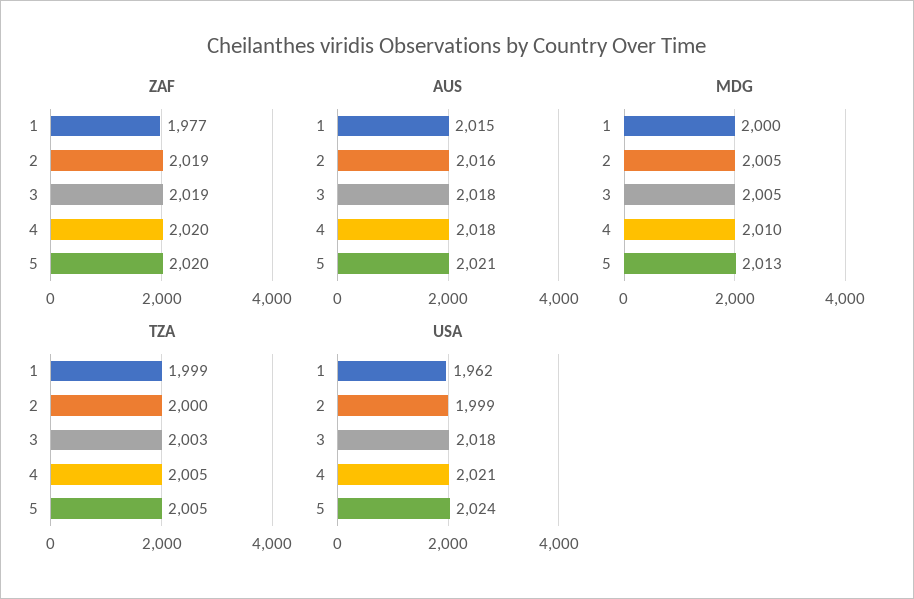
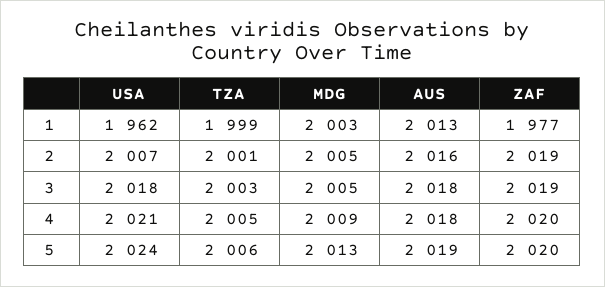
  {
    "ZAF": {
      "1": 1977,
      "2": 2019,
      "3": 2019,
      "4": 2020,
      "5": 2020
    },
    "AUS": {
-     "1": 2015,
+     "1": 2013,
      "2": 2016,
      "3": 2018,
      "4": 2018,
-     "5": 2021
+     "5": 2019
    },
    "MDG": {
-     "1": 2000,
+     "1": 2003,
      "2": 2005,
      "3": 2005,
-     "4": 2010,
+     "4": 2009,
      "5": 2013
    },
    "TZA": {
      "1": 1999,
-     "2": 2000,
+     "2": 2001,
      "3": 2003,
      "4": 2005,
-     "5": 2005
+     "5": 2006
    },
    "USA": {
      "1": 1962,
-     "2": 1999,
+     "2": 2007,
      "3": 2018,
      "4": 2021,
      "5": 2024
    }
  }

